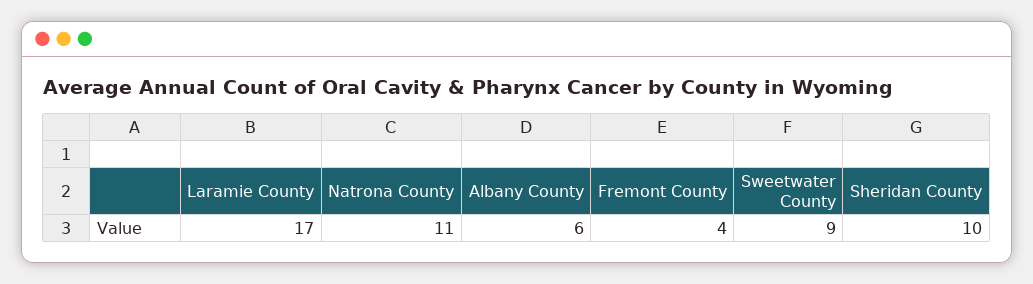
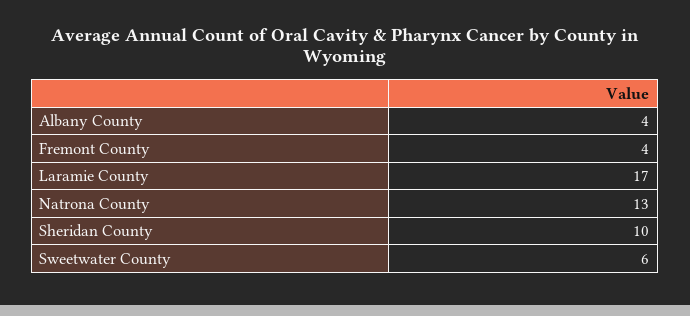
  {
    "Laramie County": 17,
-   "Natrona County": 11,
+   "Natrona County": 13,
-   "Albany County": 6,
+   "Albany County": 4,
    "Fremont County": 4,
-   "Sweetwater County": 9,
+   "Sweetwater County": 6,
    "Sheridan County": 10
  }

